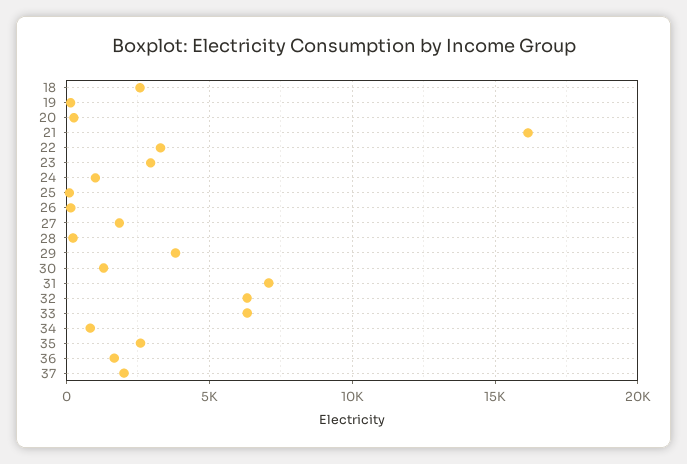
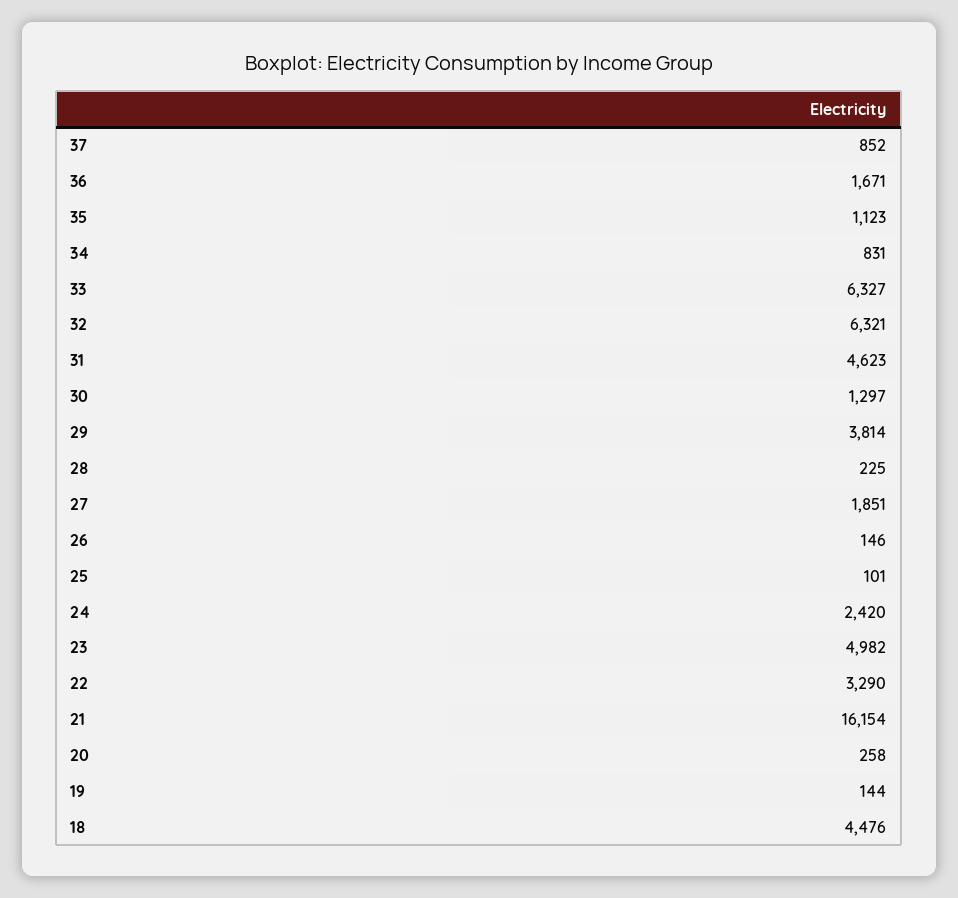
  {
-   "18": 2500,
+   "18": 4476,
    "19": 144,
    "20": 258,
    "21": 16154,
    "22": 3290,
-   "23": 3000,
+   "23": 4982,
-   "24": 1000,
+   "24": 2420,
    "25": 101,
    "26": 146,
    "27": 1851,
    "28": 225,
    "29": 3814,
    "30": 1297,
-   "31": 7000,
+   "31": 4623,
    "32": 6321,
    "33": 6327,
    "34": 831,
-   "35": 2500,
+   "35": 1123,
    "36": 1671,
-   "37": 2000
+   "37": 852
  }

